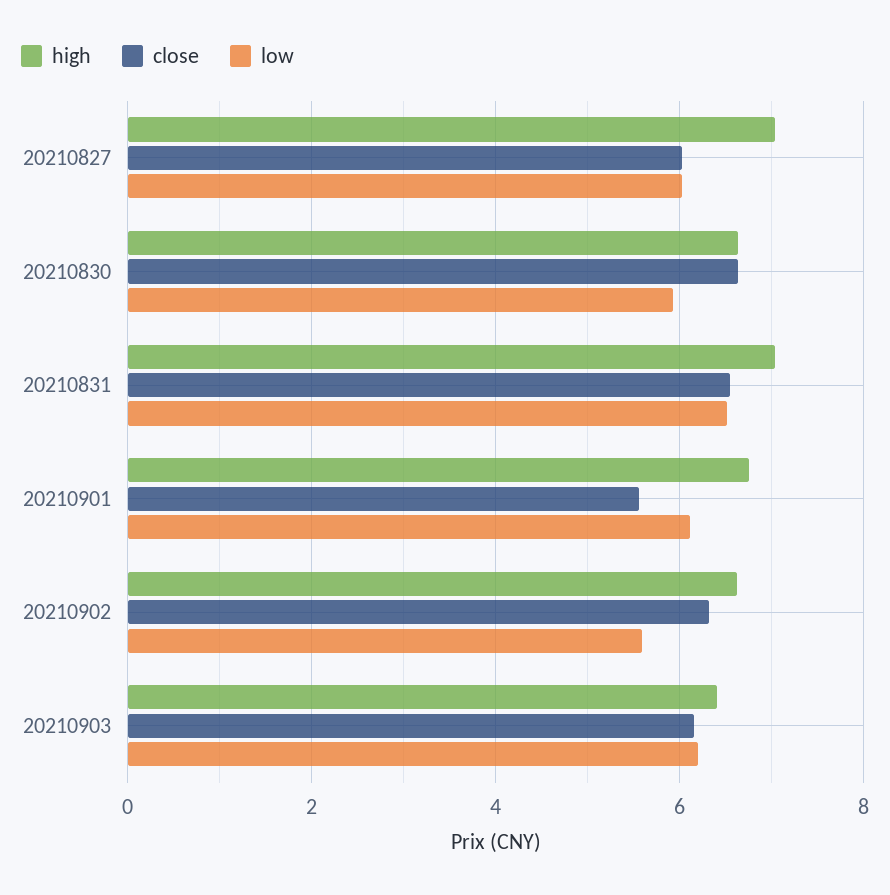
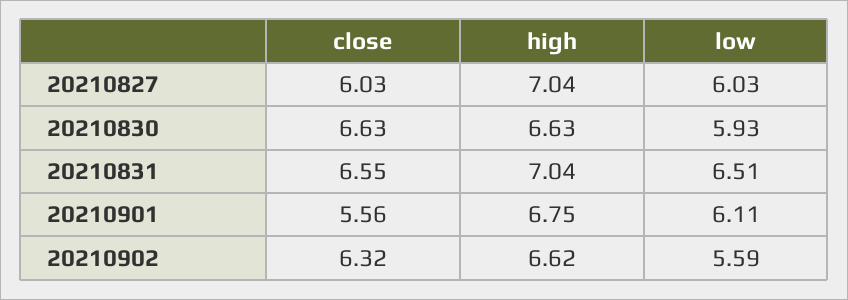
  {
    "high": {
      "20210827": 7.04,
      "20210830": 6.63,
      "20210831": 7.04,
      "20210901": 6.75,
-     "20210902": 6.62,
+     "20210902": 6.62
-     "20210903": 6.4
    },
    "close": {
      "20210827": 6.03,
      "20210830": 6.63,
      "20210831": 6.55,
      "20210901": 5.56,
-     "20210902": 6.32,
+     "20210902": 6.32
-     "20210903": 6.2
    },
    "low": {
      "20210827": 6.03,
      "20210830": 5.93,
      "20210831": 6.51,
      "20210901": 6.11,
-     "20210902": 5.59,
+     "20210902": 5.59
-     "20210903": 6.2
    }
  }

